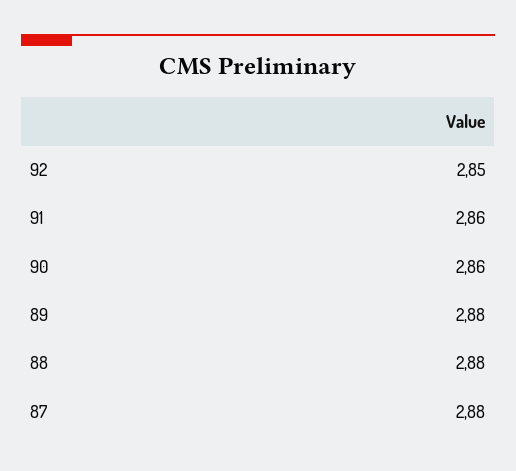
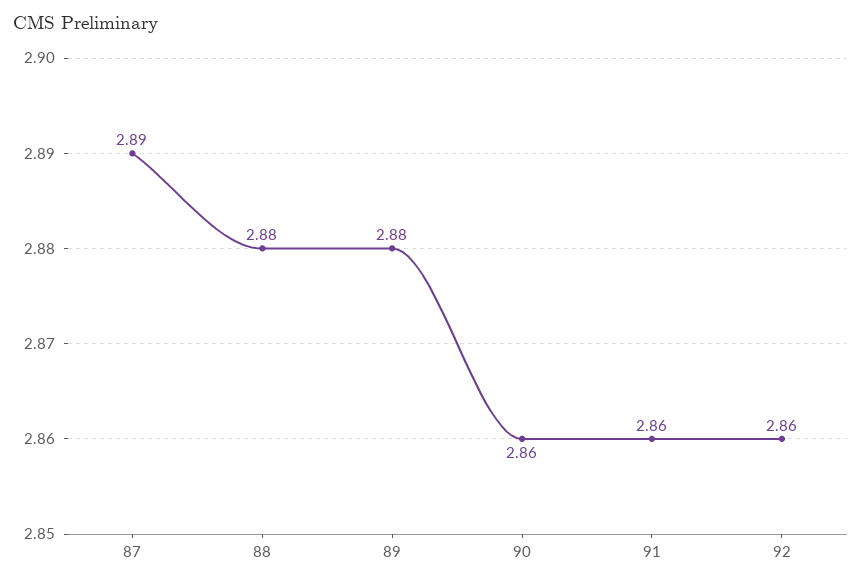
  {
-   "92": 2.85,
+   "92": 2.86,
    "91": 2.86,
    "90": 2.86,
    "89": 2.88,
    "88": 2.88,
-   "87": 2.88
+   "87": 2.89
  }

